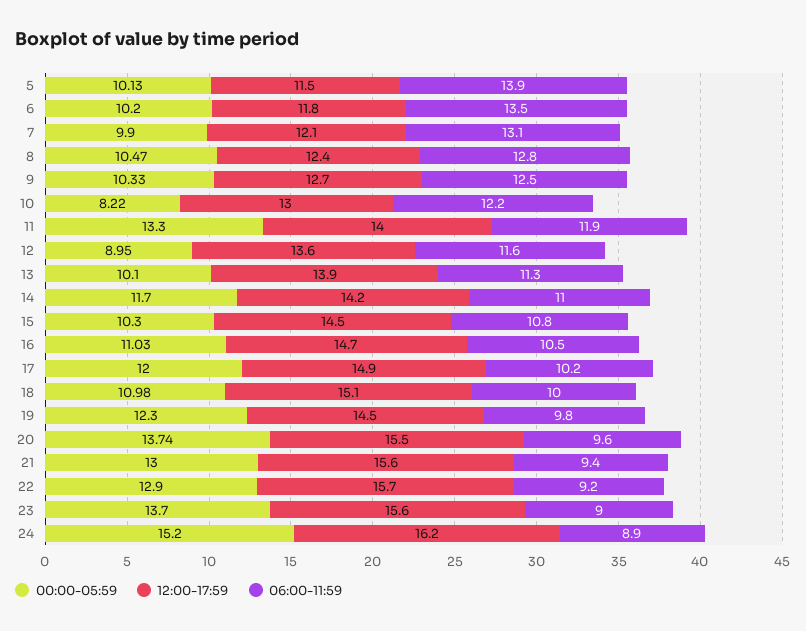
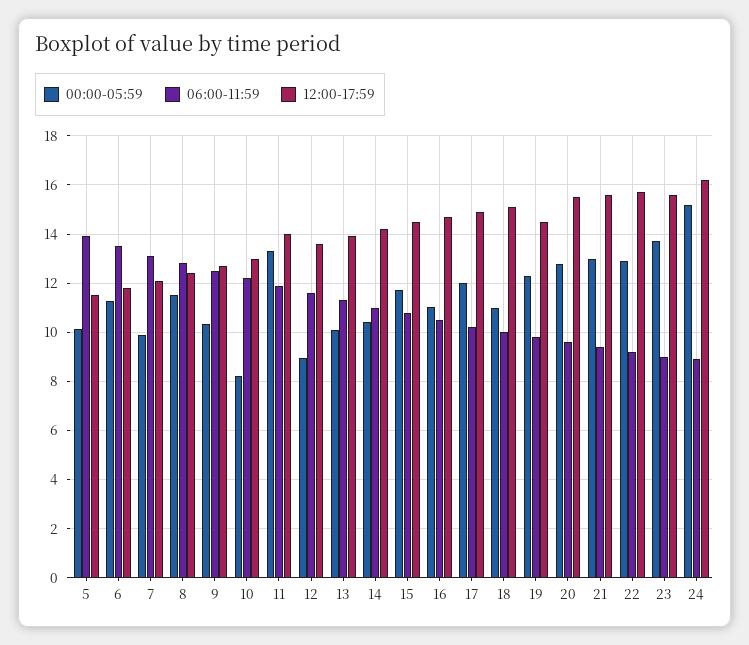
  {
    "00:00-05:59": {
      "5": 10.13,
-     "6": 10.2,
+     "6": 11.25,
      "7": 9.9,
-     "8": 10.47,
+     "8": 11.5,
      "9": 10.33,
      "10": 8.22,
      "11": 13.3,
      "12": 8.95,
      "13": 10.1,
-     "14": 11.7,
+     "14": 10.5,
-     "15": 10.3,
+     "15": 11.75,
      "16": 11.03,
      "17": 12,
      "18": 10.98,
      "19": 12.3,
-     "20": 13.74,
+     "20": 12.75,
      "21": 13,
      "22": 12.9,
      "23": 13.7,
      "24": 15.2
    },
    "12:00-17:59": {
      "5": 11.5,
      "6": 11.8,
      "7": 12.1,
      "8": 12.4,
      "9": 12.7,
      "10": 13,
      "11": 14,
      "12": 13.6,
      "13": 13.9,
      "14": 14.2,
      "15": 14.5,
      "16": 14.7,
      "17": 14.9,
      "18": 15.1,
      "19": 14.5,
      "20": 15.5,
      "21": 15.6,
      "22": 15.7,
      "23": 15.6,
      "24": 16.2
    },
    "06:00-11:59": {
      "5": 13.9,
      "6": 13.5,
      "7": 13.1,
      "8": 12.8,
      "9": 12.5,
      "10": 12.2,
      "11": 11.9,
      "12": 11.6,
      "13": 11.3,
      "14": 11,
      "15": 10.8,
      "16": 10.5,
      "17": 10.2,
      "18": 10,
      "19": 9.8,
      "20": 9.6,
      "21": 9.4,
      "22": 9.2,
      "23": 9,
      "24": 8.9
    }
  }

